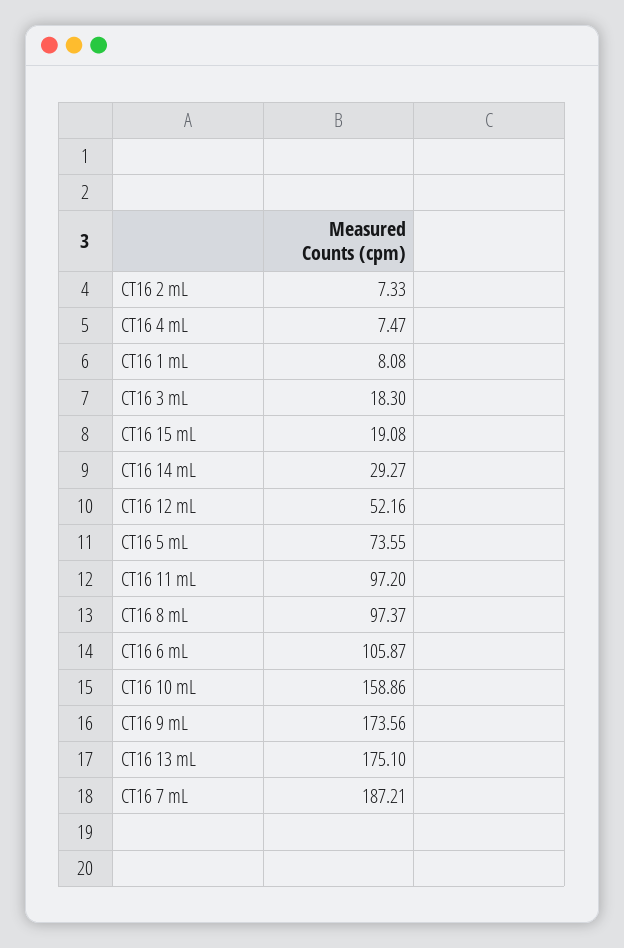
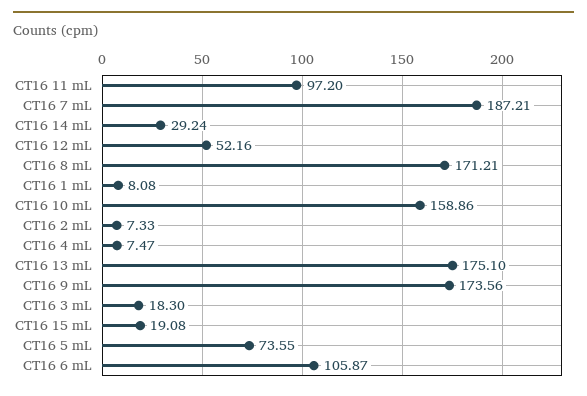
  {
    "CT16 2 mL": 7.33,
    "CT16 4 mL": 7.47,
    "CT16 1 mL": 8.08,
    "CT16 3 mL": 18.3,
    "CT16 15 mL": 19.08,
-   "CT16 14 mL": 29.27,
+   "CT16 14 mL": 29.24,
    "CT16 12 mL": 52.16,
    "CT16 5 mL": 73.55,
    "CT16 11 mL": 97.2,
-   "CT16 8 mL": 97.37,
+   "CT16 8 mL": 171.21,
    "CT16 6 mL": 105.87,
    "CT16 10 mL": 158.86,
    "CT16 9 mL": 173.56,
    "CT16 13 mL": 175.1,
    "CT16 7 mL": 187.21
  }

